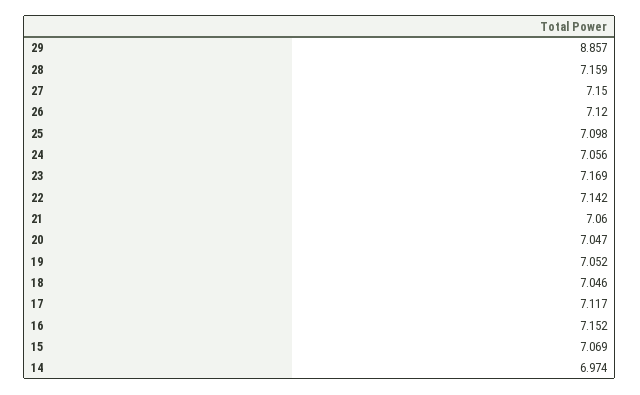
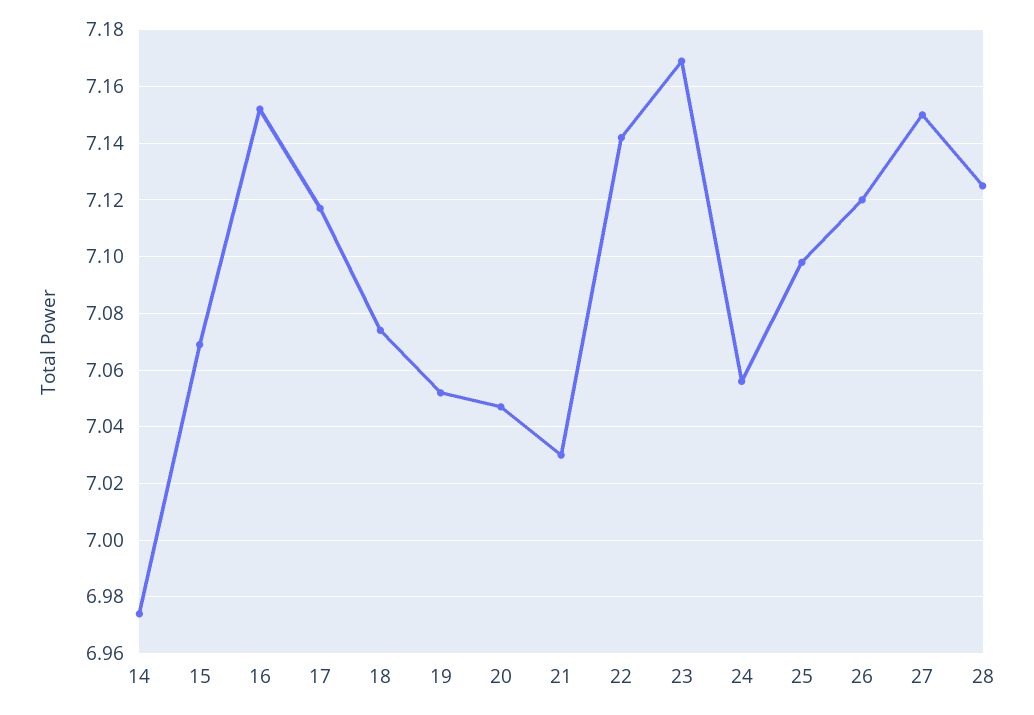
  {
-   "29": 8.857,
-   "28": 7.159,
+   "28": 7.125,
    "27": 7.15,
    "26": 7.12,
    "25": 7.098,
    "24": 7.056,
    "23": 7.169,
    "22": 7.142,
-   "21": 7.06,
+   "21": 7.03,
    "20": 7.047,
    "19": 7.052,
-   "18": 7.046,
+   "18": 7.075,
    "17": 7.117,
    "16": 7.152,
    "15": 7.069,
    "14": 6.974
  }

